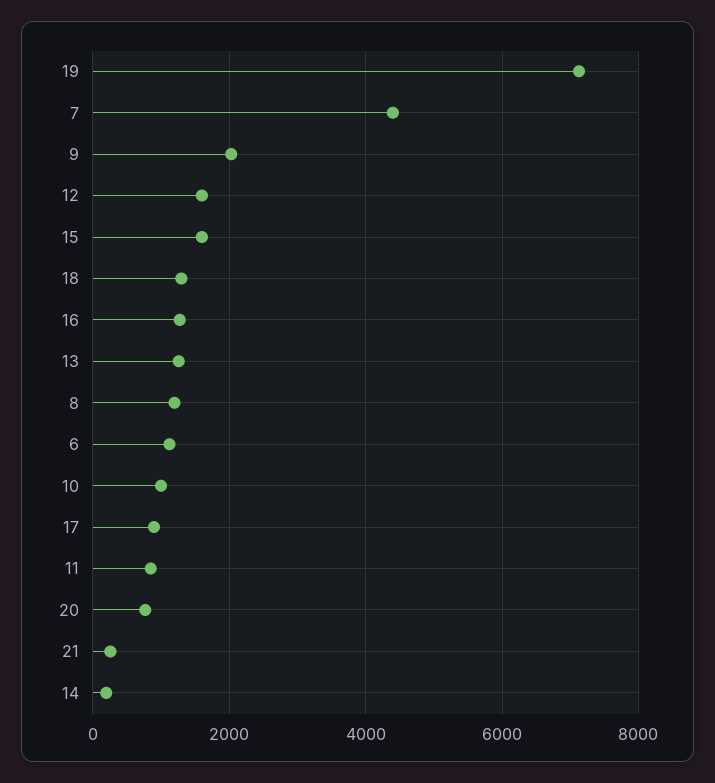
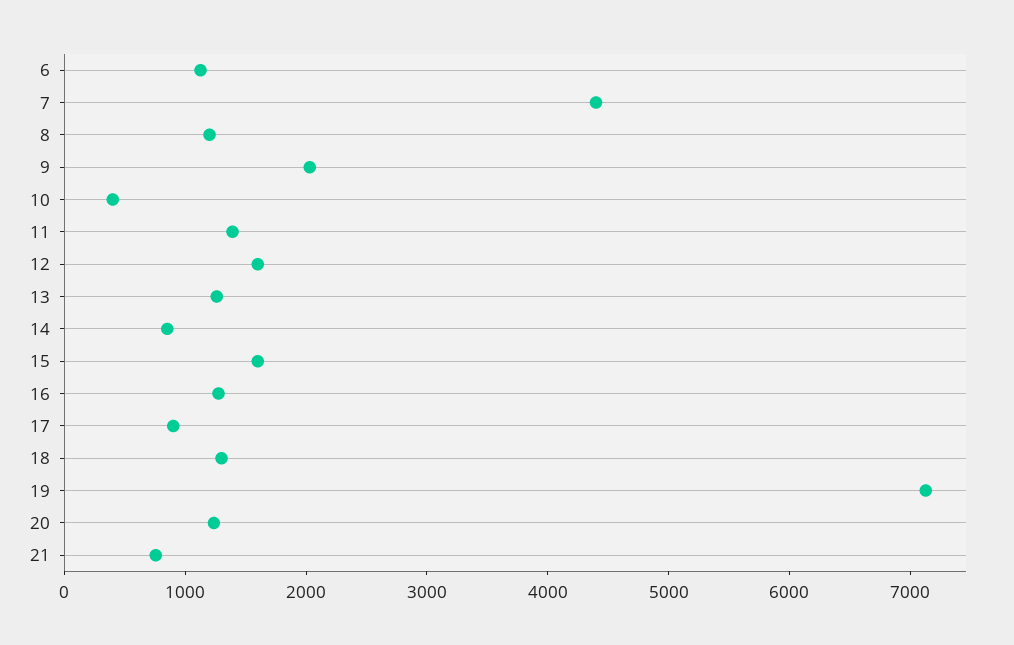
  {
    "19": 7200,
    "7": 4400,
    "9": 2000,
    "12": 1600,
    "15": 1600,
    "18": 1400,
    "16": 1200,
    "13": 1200,
    "8": 1200,
    "6": 1200,
-   "10": 1000,
+   "10": 400,
    "17": 1000,
-   "11": 800,
+   "11": 1400,
-   "20": 800,
+   "20": 1200,
-   "21": 200,
+   "21": 800,
-   "14": 200
+   "14": 800
  }

